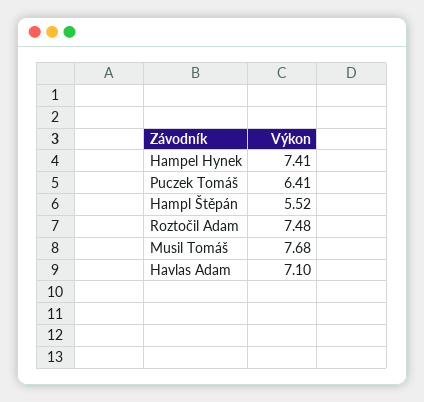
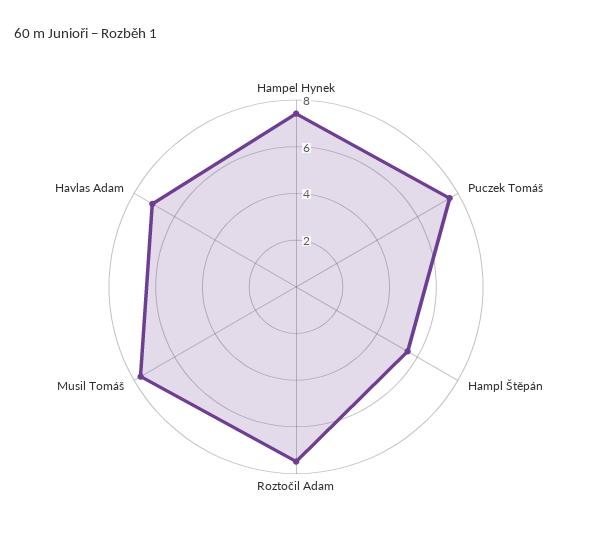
  {
    "Hampel Hynek": 7.41,
-   "Puczek Tomáš": 6.41,
+   "Puczek Tomáš": 7.5,
    "Hampl Štěpán": 5.52,
    "Roztočil Adam": 7.48,
    "Musil Tomáš": 7.68,
    "Havlas Adam": 7.1
  }

